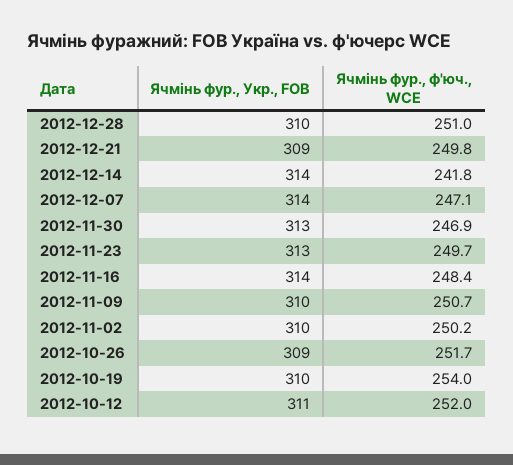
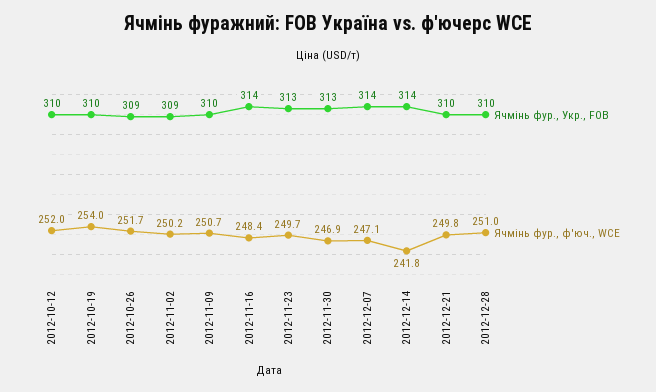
  {
    "Ячмінь фур., Укр., FOB": {
      "2012-12-28": 310,
-     "2012-12-21": 309,
+     "2012-12-21": 310,
      "2012-12-14": 314,
      "2012-12-07": 314,
      "2012-11-30": 313,
      "2012-11-23": 313,
      "2012-11-16": 314,
      "2012-11-09": 310,
-     "2012-11-02": 310,
+     "2012-11-02": 309,
      "2012-10-26": 309,
      "2012-10-19": 310,
-     "2012-10-12": 311
+     "2012-10-12": 310
    },
    "Ячмінь фур., ф'юч., WCE": {
      "2012-12-28": 251,
      "2012-12-21": 249.8,
      "2012-12-14": 241.8,
      "2012-12-07": 247.1,
      "2012-11-30": 246.9,
      "2012-11-23": 249.7,
      "2012-11-16": 248.4,
      "2012-11-09": 250.7,
      "2012-11-02": 250.2,
      "2012-10-26": 251.7,
      "2012-10-19": 254,
      "2012-10-12": 252
    }
  }

